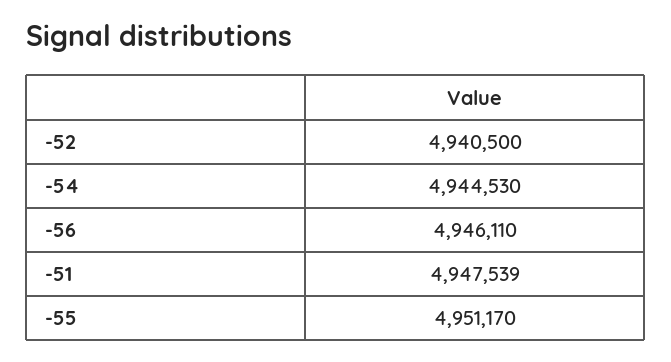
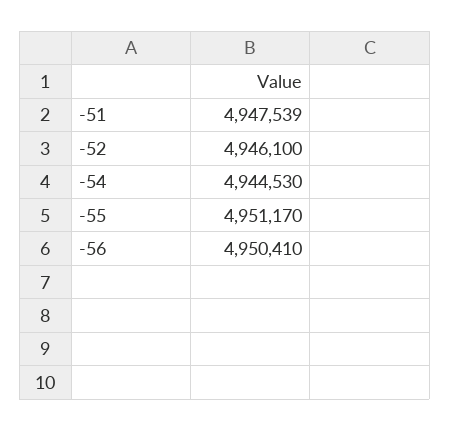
  {
-   "-52": 4940500,
+   "-52": 4946100,
    "-54": 4944530,
-   "-56": 4946110,
+   "-56": 4950410,
    "-51": 4947539,
    "-55": 4951170
  }

